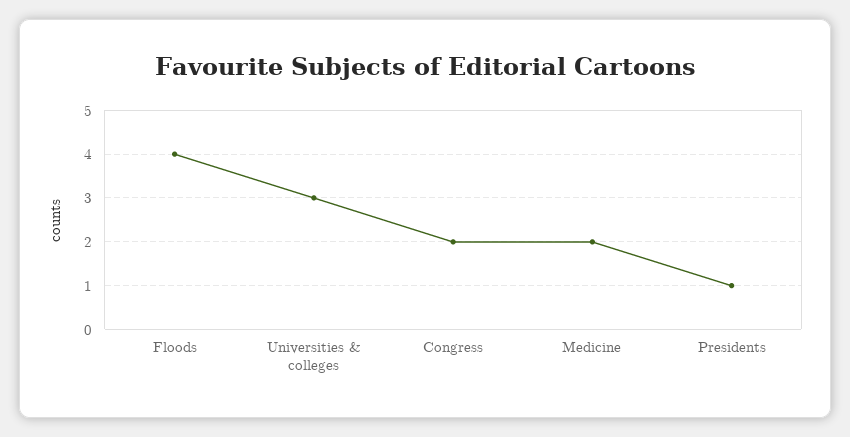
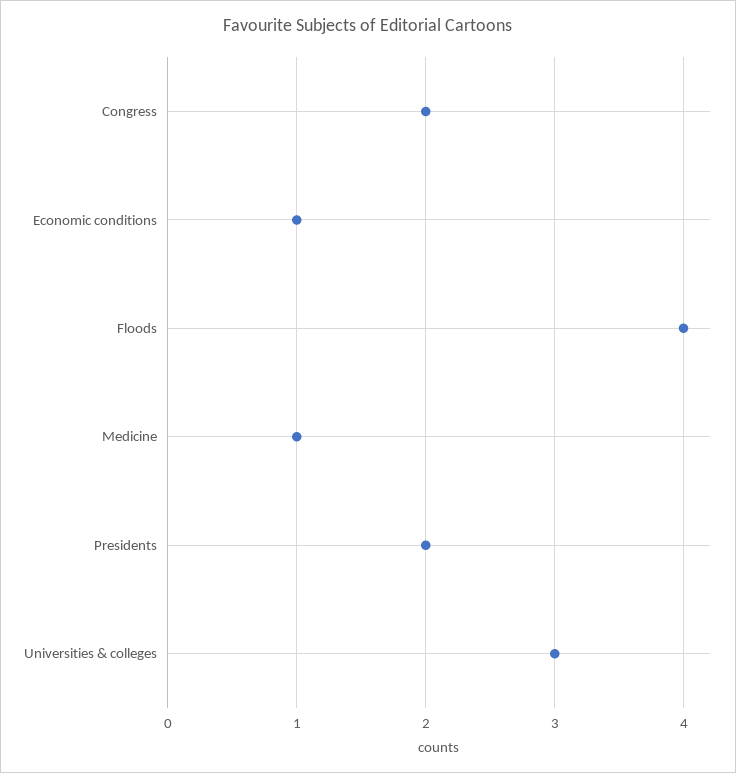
  {
    "Floods": 4,
    "Universities & colleges": 3,
    "Congress": 2,
-   "Medicine": 2,
+   "Medicine": 1,
-   "Presidents": 1
+   "Presidents": 2,
+   "Economic conditions": 1
  }

